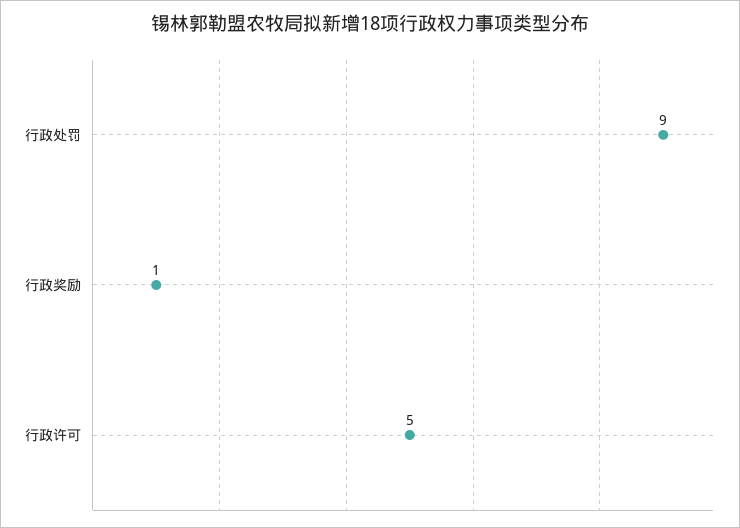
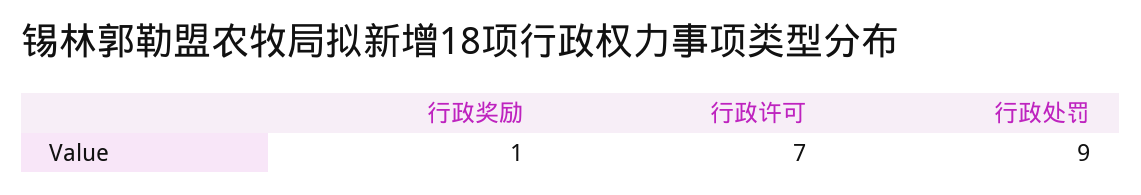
  {
    "行政处罚": 9,
    "行政奖励": 1,
-   "行政许可": 5
+   "行政许可": 7
  }

